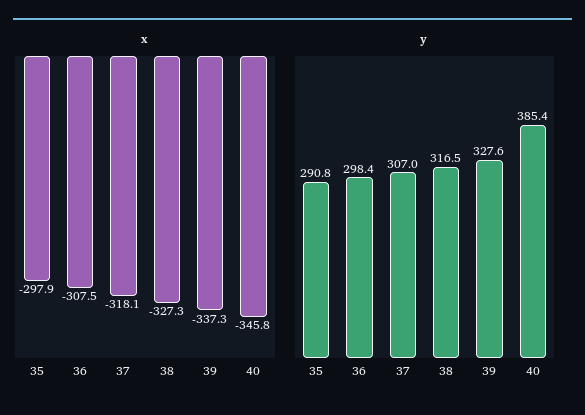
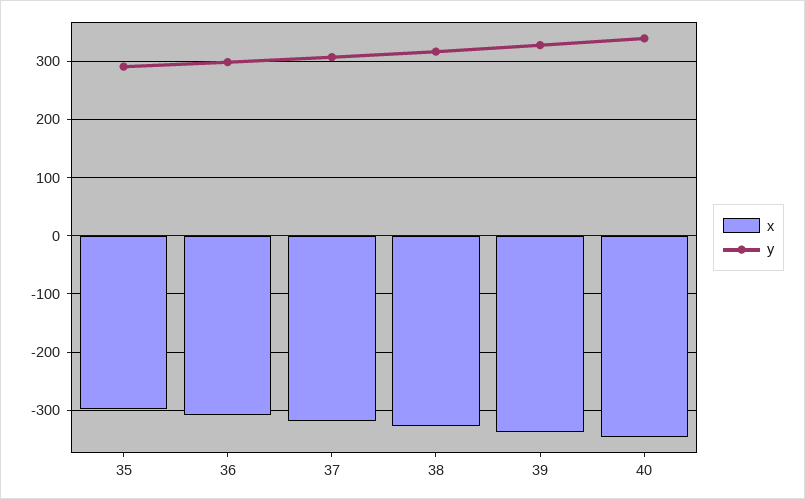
  {
    "x": {
      "35": -297.9,
      "36": -307.5,
      "37": -318.1,
      "38": -327.3,
      "39": -337.3,
      "40": -345.8
    },
    "y": {
      "35": 290.8,
      "36": 298.4,
      "37": 307,
      "38": 316.5,
      "39": 327.6,
-     "40": 385.4
+     "40": 340
    }
  }

